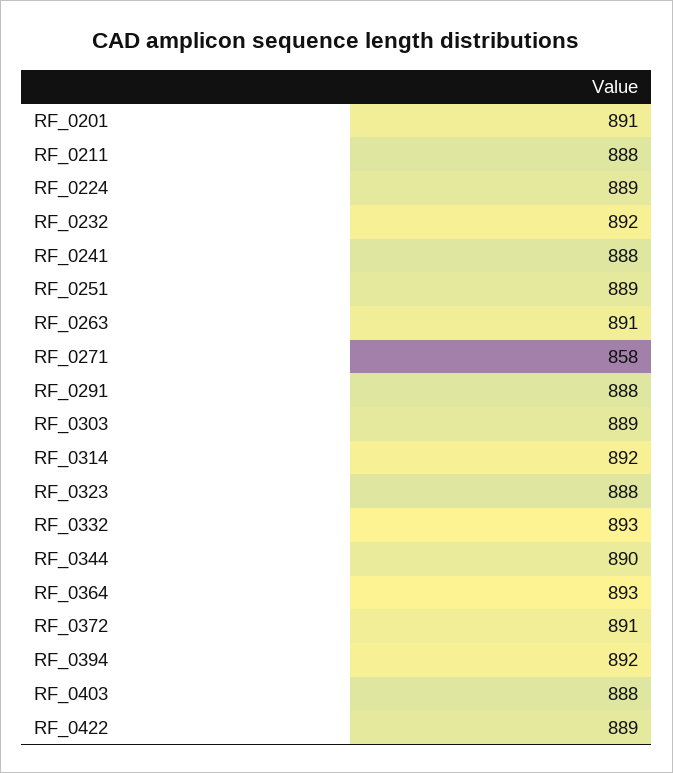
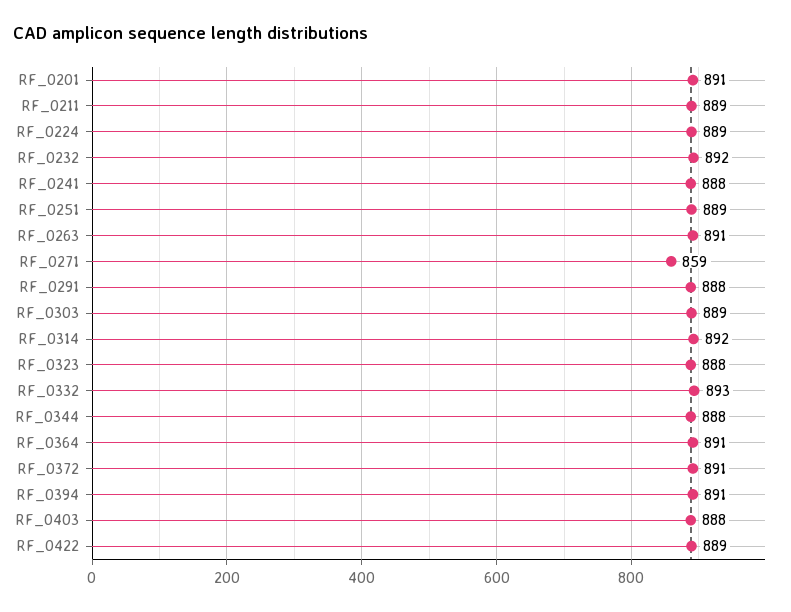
  {
    "RF_0201": 891,
-   "RF_0211": 888,
+   "RF_0211": 889,
    "RF_0224": 889,
    "RF_0232": 892,
    "RF_0241": 888,
    "RF_0251": 889,
    "RF_0263": 891,
-   "RF_0271": 858,
+   "RF_0271": 859,
    "RF_0291": 888,
    "RF_0303": 889,
    "RF_0314": 892,
    "RF_0323": 888,
    "RF_0332": 893,
-   "RF_0344": 890,
+   "RF_0344": 888,
-   "RF_0364": 893,
+   "RF_0364": 891,
    "RF_0372": 891,
-   "RF_0394": 892,
+   "RF_0394": 891,
    "RF_0403": 888,
    "RF_0422": 889
  }

